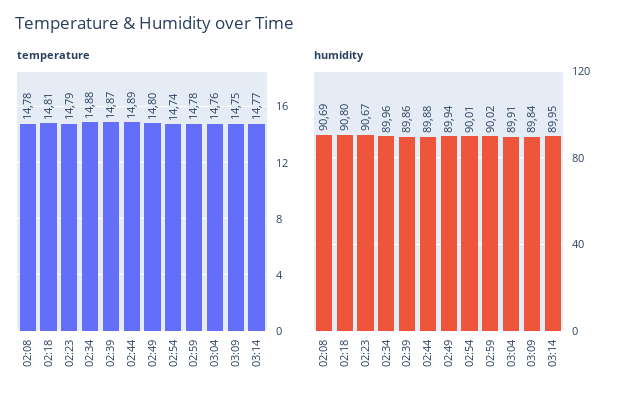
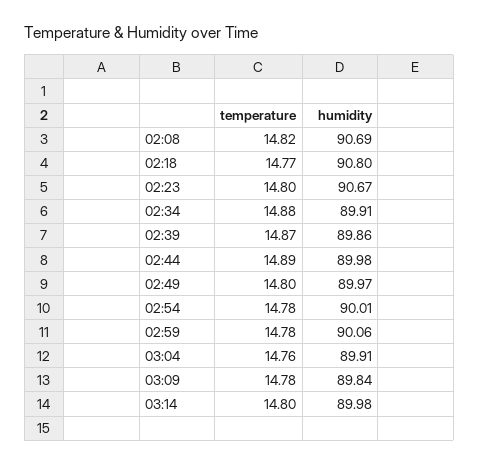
  {
    "temperature": {
-     "02:08": 14.78,
+     "02:08": 14.82,
-     "02:18": 14.81,
+     "02:18": 14.77,
-     "02:23": 14.79,
+     "02:23": 14.8,
      "02:34": 14.88,
      "02:39": 14.87,
      "02:44": 14.89,
      "02:49": 14.8,
-     "02:54": 14.74,
+     "02:54": 14.78,
      "02:59": 14.78,
      "03:04": 14.76,
-     "03:09": 14.75,
+     "03:09": 14.78,
-     "03:14": 14.77
+     "03:14": 14.8
    },
    "humidity": {
      "02:08": 90.69,
      "02:18": 90.8,
      "02:23": 90.67,
-     "02:34": 89.96,
+     "02:34": 89.91,
      "02:39": 89.86,
-     "02:44": 89.88,
+     "02:44": 89.98,
-     "02:49": 89.94,
+     "02:49": 89.97,
      "02:54": 90.01,
-     "02:59": 90.02,
+     "02:59": 90.06,
      "03:04": 89.91,
      "03:09": 89.84,
-     "03:14": 89.95
+     "03:14": 89.98
    }
  }

